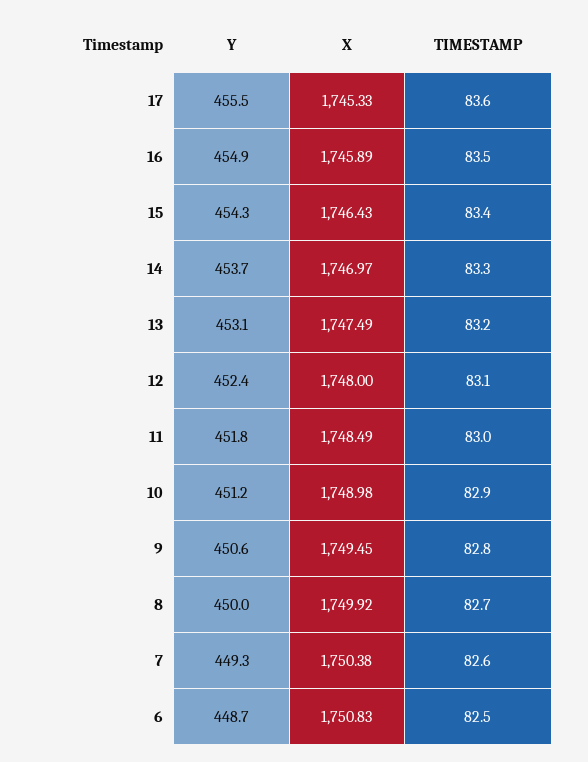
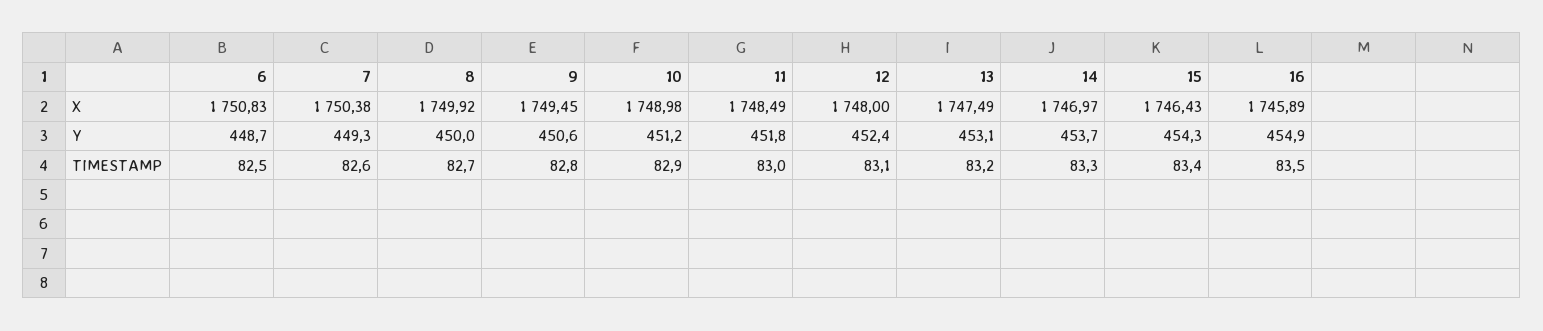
  {
    "Y": {
-     "17": 455.5,
      "16": 454.9,
      "15": 454.3,
      "14": 453.7,
      "13": 453.1,
      "12": 452.4,
      "11": 451.8,
      "10": 451.2,
      "9": 450.6,
      "8": 450,
      "7": 449.3,
      "6": 448.7
    },
    "X": {
-     "17": 1745.33,
      "16": 1745.89,
      "15": 1746.43,
      "14": 1746.97,
      "13": 1747.49,
      "12": 1748,
      "11": 1748.49,
      "10": 1748.98,
      "9": 1749.45,
      "8": 1749.92,
      "7": 1750.38,
      "6": 1750.83
    },
    "TIMESTAMP": {
-     "17": 83.6,
      "16": 83.5,
      "15": 83.4,
      "14": 83.3,
      "13": 83.2,
      "12": 83.1,
      "11": 83,
      "10": 82.9,
      "9": 82.8,
      "8": 82.7,
      "7": 82.6,
      "6": 82.5
    }
  }

